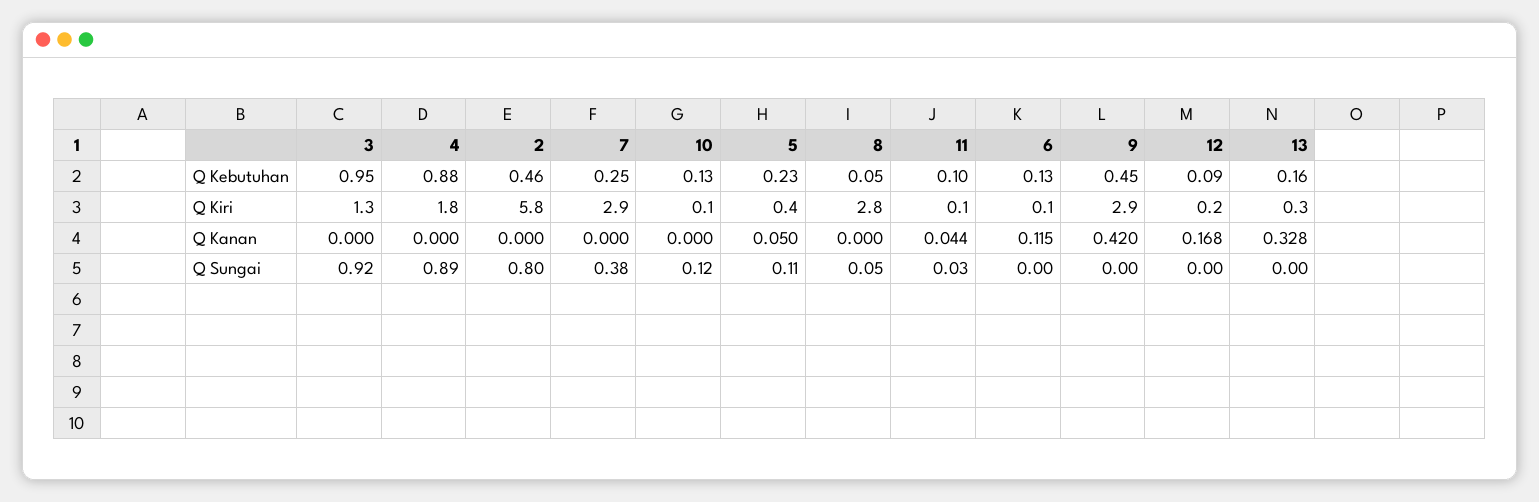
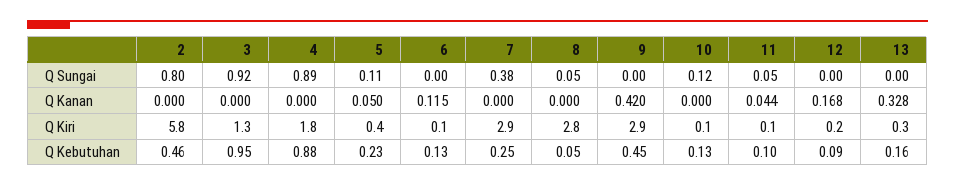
  {
    "3": {
      "Q Kebutuhan": 0.95,
      "Q Kiri": 1.3,
      "Q Kanan": 0,
      "Q Sungai": 0.92
    },
    "4": {
      "Q Kebutuhan": 0.88,
      "Q Kiri": 1.8,
      "Q Kanan": 0,
      "Q Sungai": 0.89
    },
    "2": {
      "Q Kebutuhan": 0.46,
      "Q Kiri": 5.8,
      "Q Kanan": 0,
      "Q Sungai": 0.8
    },
    "7": {
      "Q Kebutuhan": 0.25,
      "Q Kiri": 2.9,
      "Q Kanan": 0,
      "Q Sungai": 0.38
    },
    "10": {
      "Q Kebutuhan": 0.13,
      "Q Kiri": 0.1,
      "Q Kanan": 0,
      "Q Sungai": 0.12
    },
    "5": {
      "Q Kebutuhan": 0.23,
      "Q Kiri": 0.4,
      "Q Kanan": 0.05,
      "Q Sungai": 0.11
    },
    "8": {
      "Q Kebutuhan": 0.05,
      "Q Kiri": 2.8,
      "Q Kanan": 0,
      "Q Sungai": 0.05
    },
    "11": {
      "Q Kebutuhan": 0.1,
      "Q Kiri": 0.1,
      "Q Kanan": 0.044,
-     "Q Sungai": 0.03
+     "Q Sungai": 0.05
    },
    "6": {
      "Q Kebutuhan": 0.13,
      "Q Kiri": 0.1,
      "Q Kanan": 0.115,
      "Q Sungai": 0
    },
    "9": {
      "Q Kebutuhan": 0.45,
      "Q Kiri": 2.9,
      "Q Kanan": 0.42,
      "Q Sungai": 0
    },
    "12": {
      "Q Kebutuhan": 0.09,
      "Q Kiri": 0.2,
      "Q Kanan": 0.168,
      "Q Sungai": 0
    },
    "13": {
      "Q Kebutuhan": 0.16,
      "Q Kiri": 0.3,
      "Q Kanan": 0.328,
      "Q Sungai": 0
    }
  }

